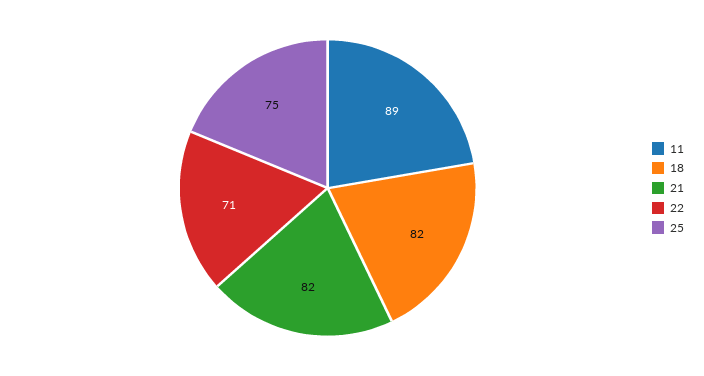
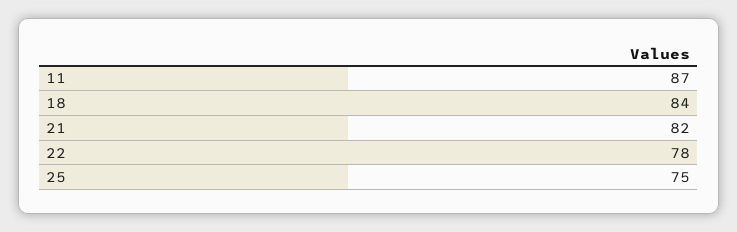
  {
-   "11": 89,
+   "11": 87,
-   "18": 82,
+   "18": 84,
    "21": 82,
-   "22": 71,
+   "22": 78,
    "25": 75
  }

